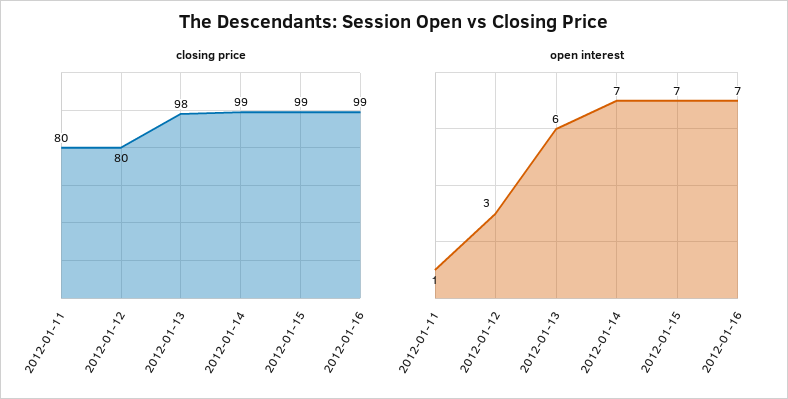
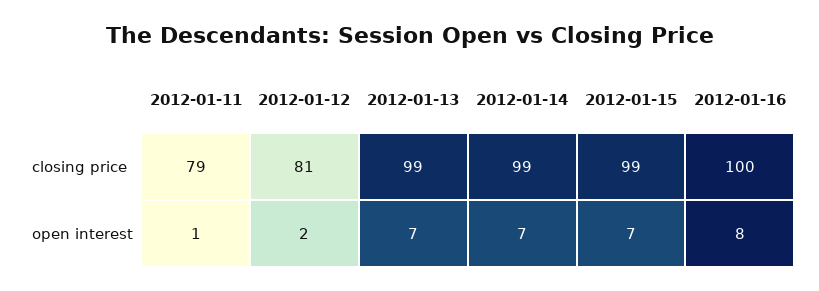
  {
    "closing price": {
-     "2012-01-11": 80,
+     "2012-01-11": 79,
-     "2012-01-12": 80,
+     "2012-01-12": 81,
-     "2012-01-13": 98,
+     "2012-01-13": 99,
      "2012-01-14": 99,
      "2012-01-15": 99,
-     "2012-01-16": 99
+     "2012-01-16": 100
    },
    "open interest": {
      "2012-01-11": 1,
-     "2012-01-12": 3,
+     "2012-01-12": 2,
-     "2012-01-13": 6,
+     "2012-01-13": 7,
      "2012-01-14": 7,
      "2012-01-15": 7,
-     "2012-01-16": 7
+     "2012-01-16": 8
    }
  }

